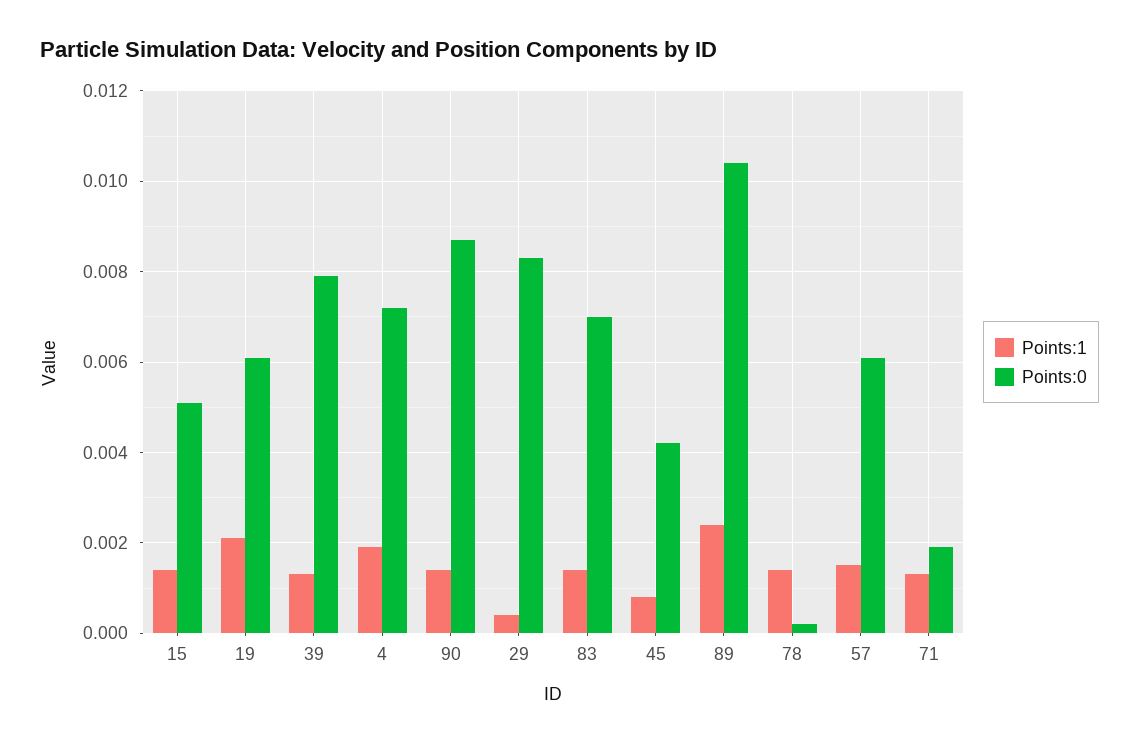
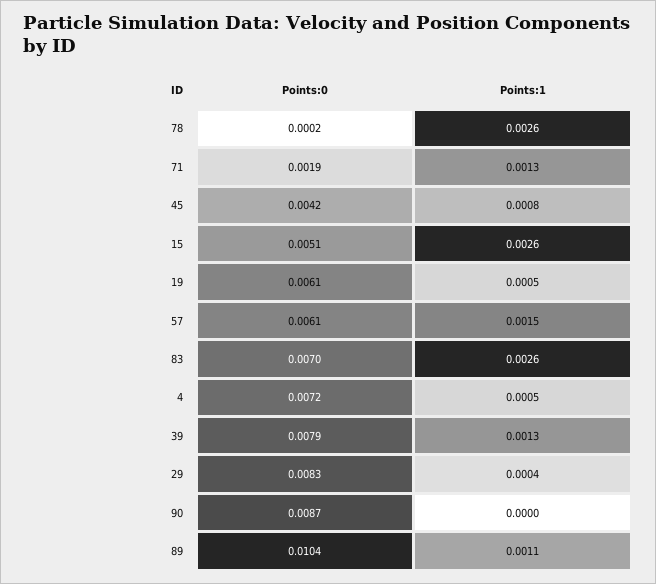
  {
    "Points:1": {
-     "15": 0.0015,
+     "15": 0.0026,
-     "19": 0.002,
+     "19": 0.0005,
      "39": 0.0013,
-     "4": 0.002,
+     "4": 0.0005,
-     "90": 0.0015,
+     "90": 0,
      "29": 0.0004,
-     "83": 0.0015,
+     "83": 0.0026,
      "45": 0.0008,
-     "89": 0.0025,
+     "89": 0.0011,
-     "78": 0.0015,
+     "78": 0.0026,
      "57": 0.0015,
      "71": 0.0013
    },
    "Points:0": {
      "15": 0.0051,
      "19": 0.0061,
      "39": 0.0079,
      "4": 0.0072,
      "90": 0.0087,
      "29": 0.0083,
      "83": 0.007,
      "45": 0.0042,
      "89": 0.0104,
      "78": 0.0002,
      "57": 0.0061,
      "71": 0.0019
    }
  }

